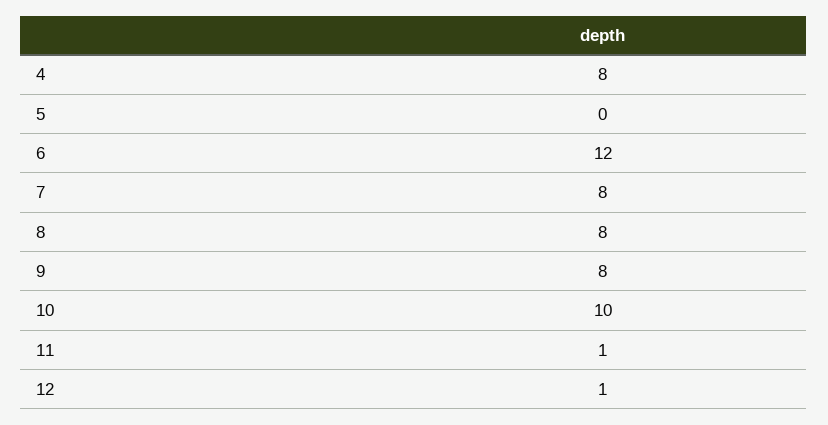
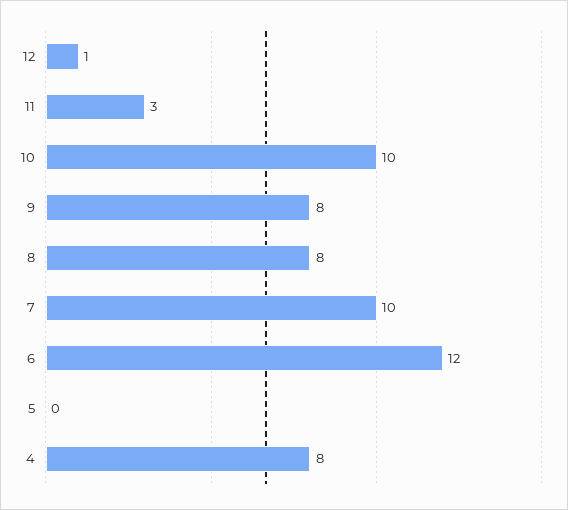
  {
    "4": 8,
    "5": 0,
    "6": 12,
-   "7": 8,
+   "7": 10,
    "8": 8,
    "9": 8,
    "10": 10,
-   "11": 1,
+   "11": 3,
    "12": 1
  }

